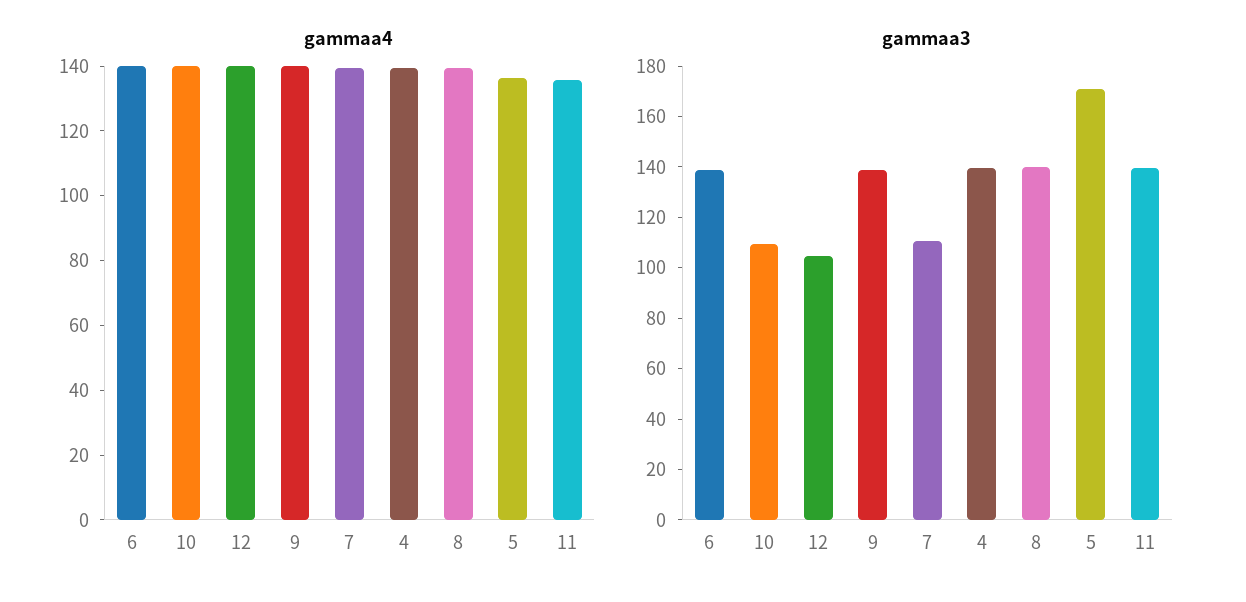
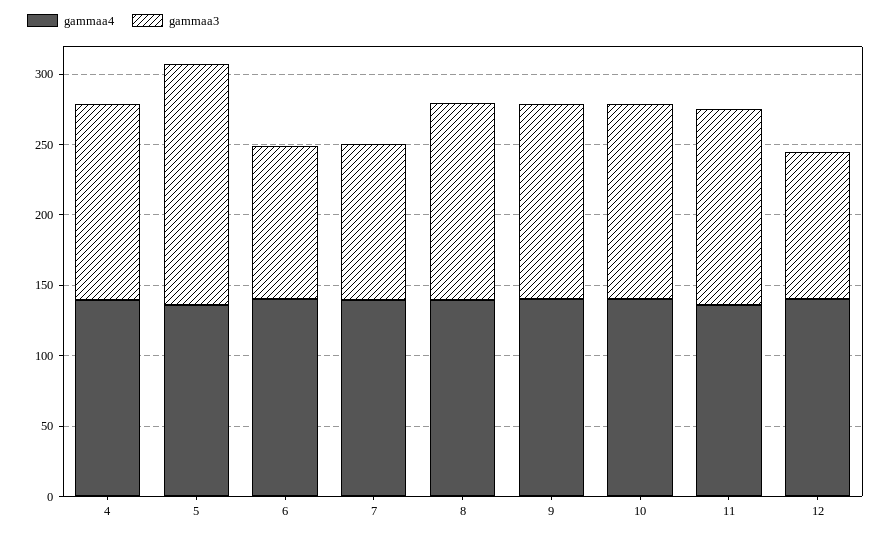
  {
    "gammaa4": {
      "6": 140,
      "10": 140,
      "12": 140,
      "9": 140,
      "7": 140,
      "4": 140,
      "8": 140,
      "5": 135,
      "11": 135
    },
    "gammaa3": {
-     "6": 140,
+     "6": 110,
-     "10": 110,
+     "10": 140,
      "12": 105,
      "9": 140,
      "7": 110,
      "4": 140,
      "8": 140,
      "5": 170,
      "11": 140
    }
  }

